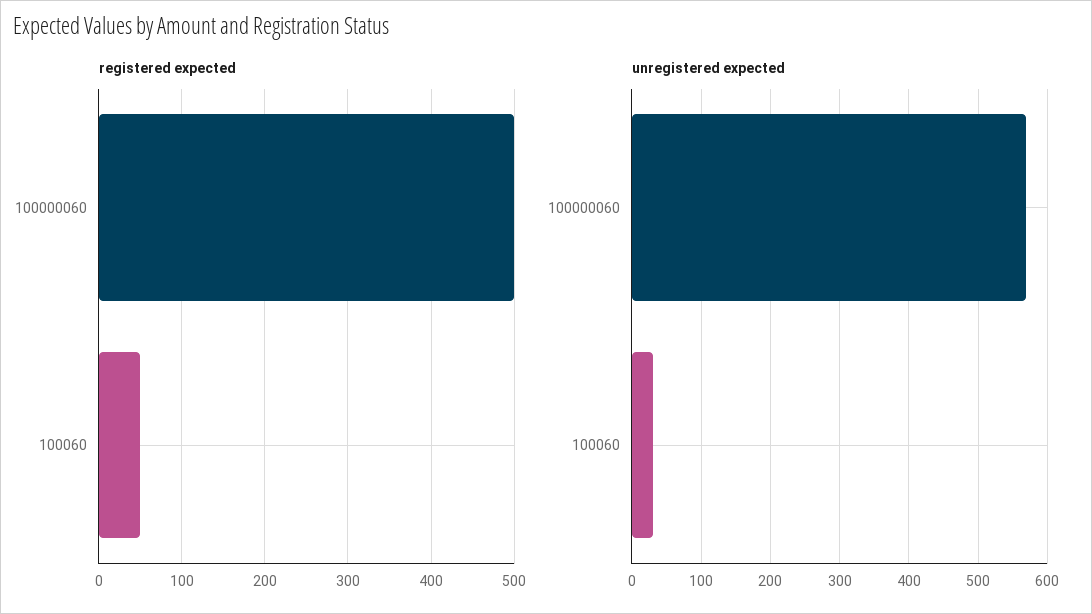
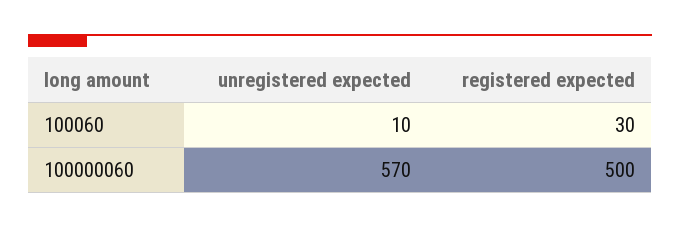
  {
    "registered expected": {
      "100000060": 500,
-     "100060": 50
+     "100060": 30
    },
    "unregistered expected": {
      "100000060": 570,
-     "100060": 30
+     "100060": 10
    }
  }

